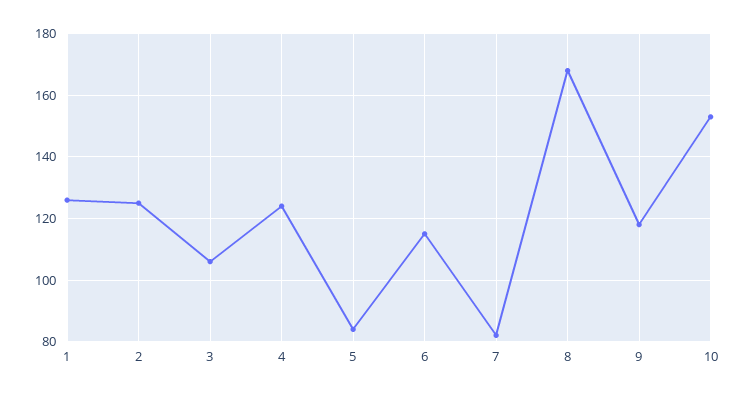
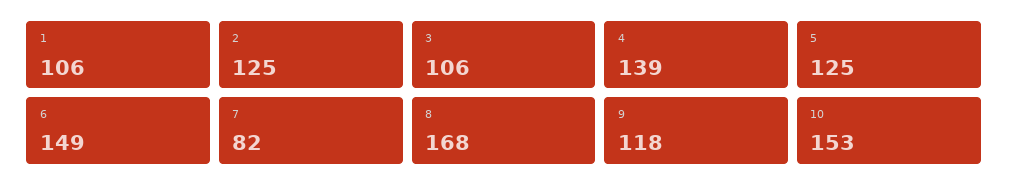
  {
-   "1": 125,
+   "1": 106,
    "2": 125,
    "3": 106,
-   "4": 125,
+   "4": 139,
-   "5": 85,
+   "5": 125,
-   "6": 115,
+   "6": 149,
    "7": 82,
    "8": 168,
    "9": 118,
    "10": 153
  }

